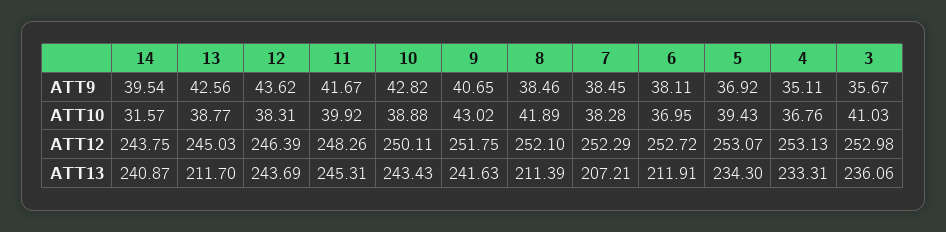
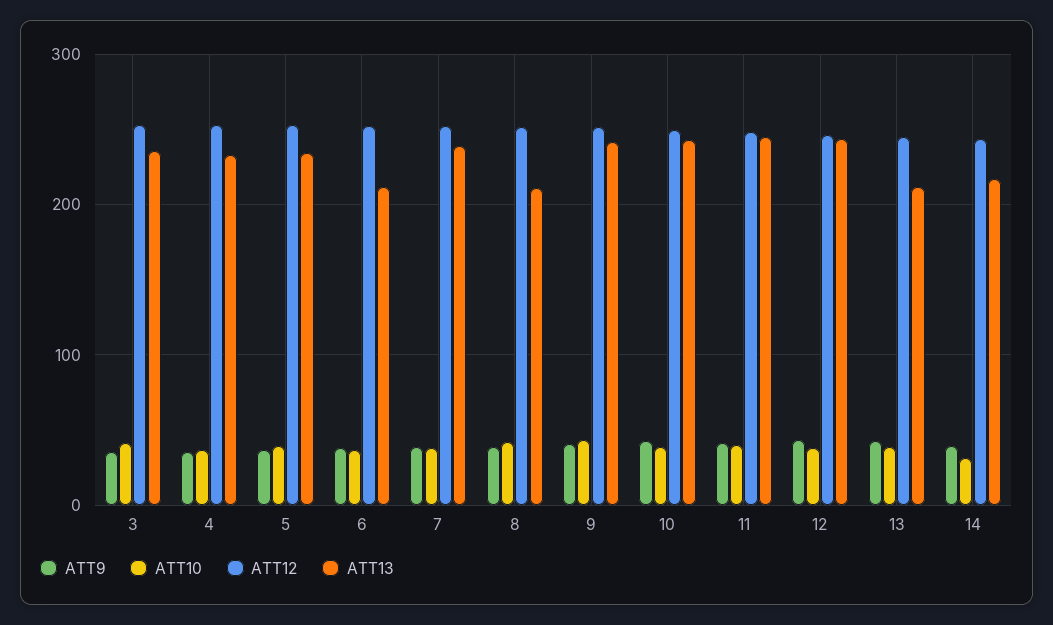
  {
    "ATT9": {
      "14": 39.54,
      "13": 42.56,
      "12": 43.62,
      "11": 41.67,
      "10": 42.82,
      "9": 40.65,
      "8": 38.46,
      "7": 38.45,
      "6": 38.11,
      "5": 36.92,
      "4": 35.11,
      "3": 35.67
    },
    "ATT10": {
      "14": 31.57,
      "13": 38.77,
      "12": 38.31,
      "11": 39.92,
      "10": 38.88,
      "9": 43.02,
      "8": 41.89,
      "7": 38.28,
      "6": 36.95,
      "5": 39.43,
      "4": 36.76,
      "3": 41.03
    },
    "ATT12": {
      "14": 243.75,
      "13": 245.03,
      "12": 246.39,
      "11": 248.26,
      "10": 250.11,
      "9": 251.75,
      "8": 252.1,
      "7": 252.29,
      "6": 252.72,
      "5": 253.07,
      "4": 253.13,
      "3": 252.98
    },
    "ATT13": {
-     "14": 240.87,
+     "14": 220,
      "13": 211.7,
      "12": 243.69,
      "11": 245.31,
      "10": 243.43,
      "9": 241.63,
      "8": 211.39,
-     "7": 207.21,
+     "7": 240,
      "6": 211.91,
      "5": 234.3,
      "4": 233.31,
      "3": 236.06
    }
  }

